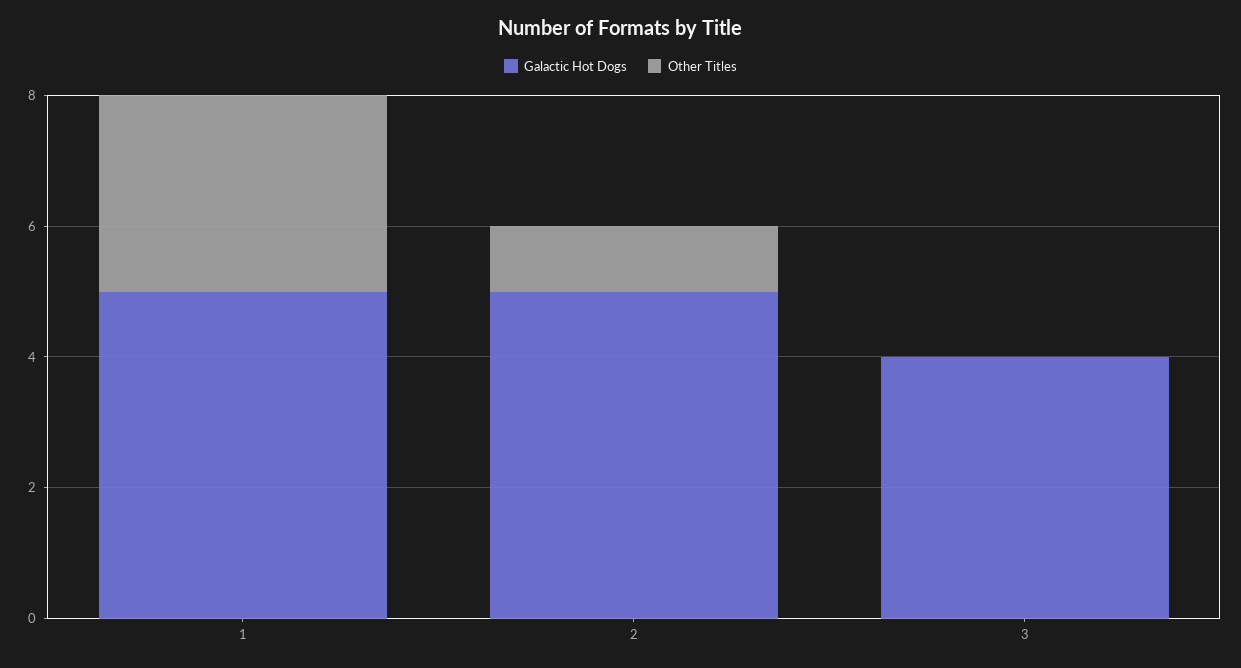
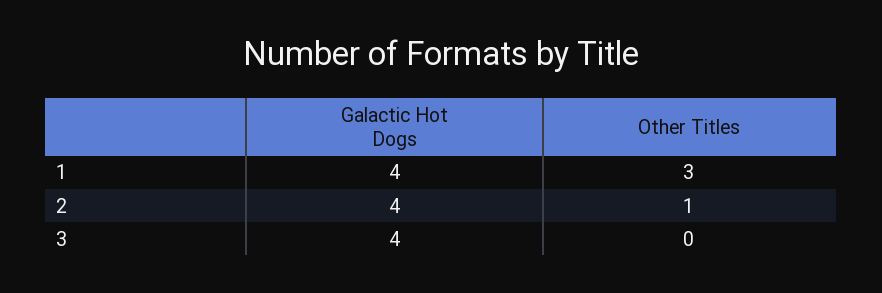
  {
    "Galactic Hot Dogs": {
-     "1": 5,
+     "1": 4,
-     "2": 5,
+     "2": 4,
      "3": 4
    },
    "Other Titles": {
      "1": 3,
      "2": 1,
      "3": 0
    }
  }

